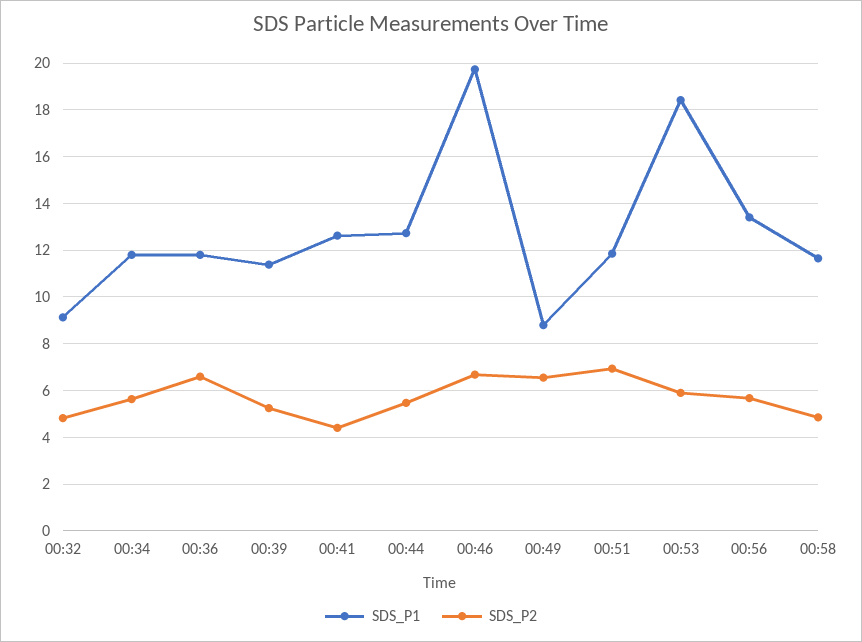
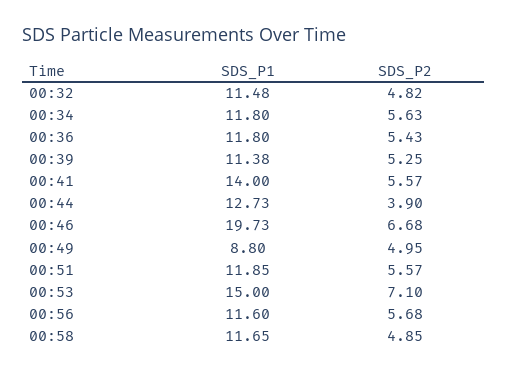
  {
    "SDS_P1": {
-     "00:32": 9,
+     "00:32": 11.48,
      "00:34": 11.8,
      "00:36": 11.8,
      "00:39": 11.38,
-     "00:41": 12.5,
+     "00:41": 14,
      "00:44": 12.73,
      "00:46": 19.73,
      "00:49": 8.8,
      "00:51": 11.85,
-     "00:53": 18.5,
+     "00:53": 15,
-     "00:56": 13.5,
+     "00:56": 11.6,
      "00:58": 11.65
    },
    "SDS_P2": {
      "00:32": 4.82,
      "00:34": 5.63,
-     "00:36": 6.5,
+     "00:36": 5.43,
      "00:39": 5.25,
-     "00:41": 4.5,
+     "00:41": 5.57,
-     "00:44": 5.5,
+     "00:44": 3.9,
      "00:46": 6.68,
-     "00:49": 6.5,
+     "00:49": 4.95,
-     "00:51": 7,
+     "00:51": 5.57,
-     "00:53": 6,
+     "00:53": 7.1,
      "00:56": 5.68,
      "00:58": 4.85
    }
  }

